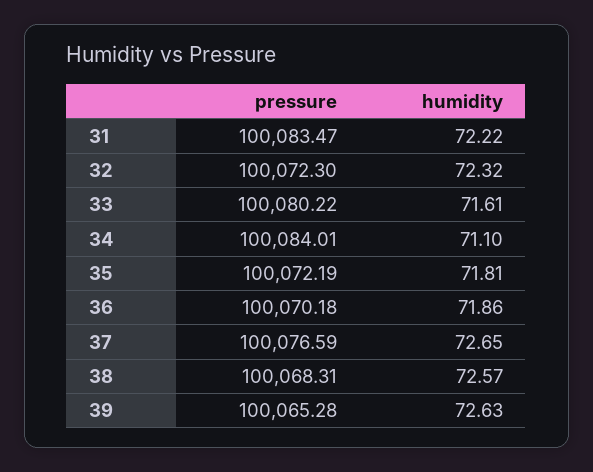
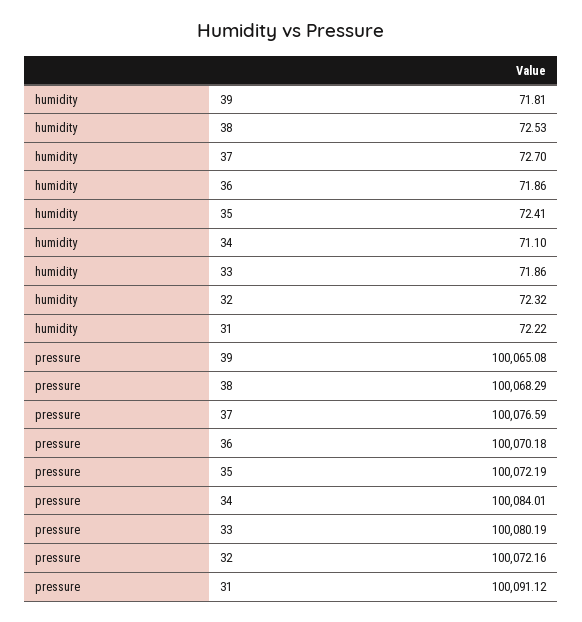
  {
    "pressure": {
-     "31": 100083.47,
+     "31": 100091.12,
-     "32": 100072.3,
+     "32": 100072.16,
-     "33": 100080.22,
+     "33": 100080.19,
      "34": 100084.01,
      "35": 100072.19,
      "36": 100070.18,
      "37": 100076.59,
-     "38": 100068.31,
+     "38": 100068.29,
-     "39": 100065.28
+     "39": 100065.08
    },
    "humidity": {
      "31": 72.22,
      "32": 72.32,
-     "33": 71.61,
+     "33": 71.86,
      "34": 71.1,
-     "35": 71.81,
+     "35": 72.41,
      "36": 71.86,
-     "37": 72.65,
+     "37": 72.7,
-     "38": 72.57,
+     "38": 72.53,
-     "39": 72.63
+     "39": 71.81
    }
  }

